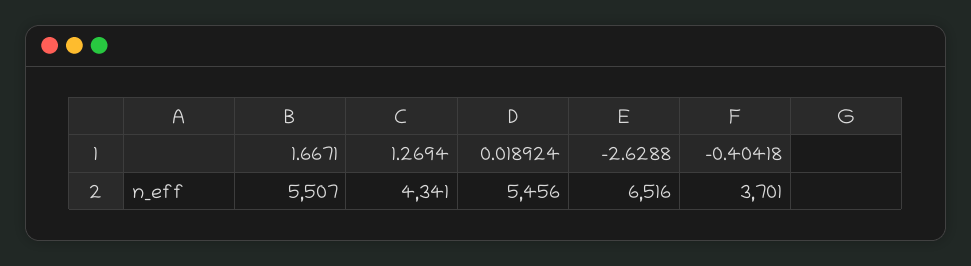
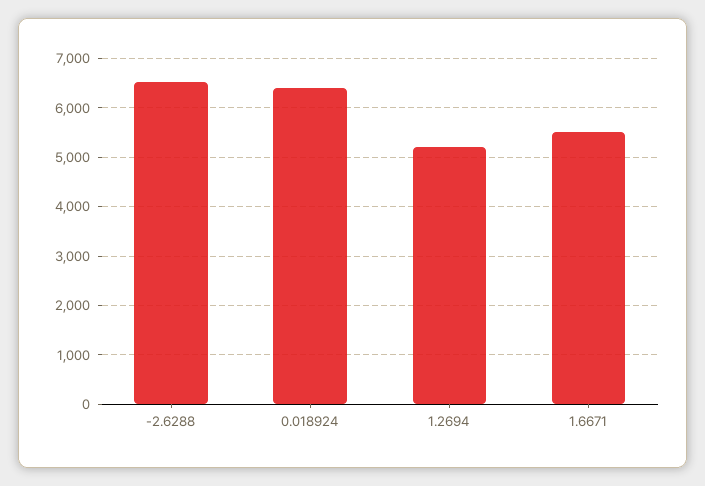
  {
    "1.6671": 5507,
-   "1.2694": 4341,
+   "1.2694": 5200,
-   "0.018924": 5456,
+   "0.018924": 6400,
-   "-2.6288": 6516,
+   "-2.6288": 6516
-   "-0.40418": 3701
  }

